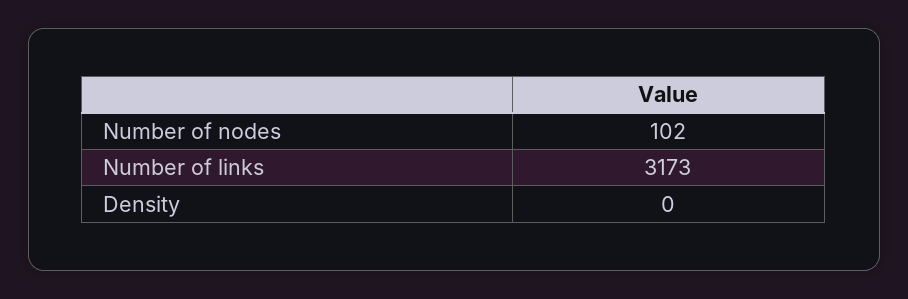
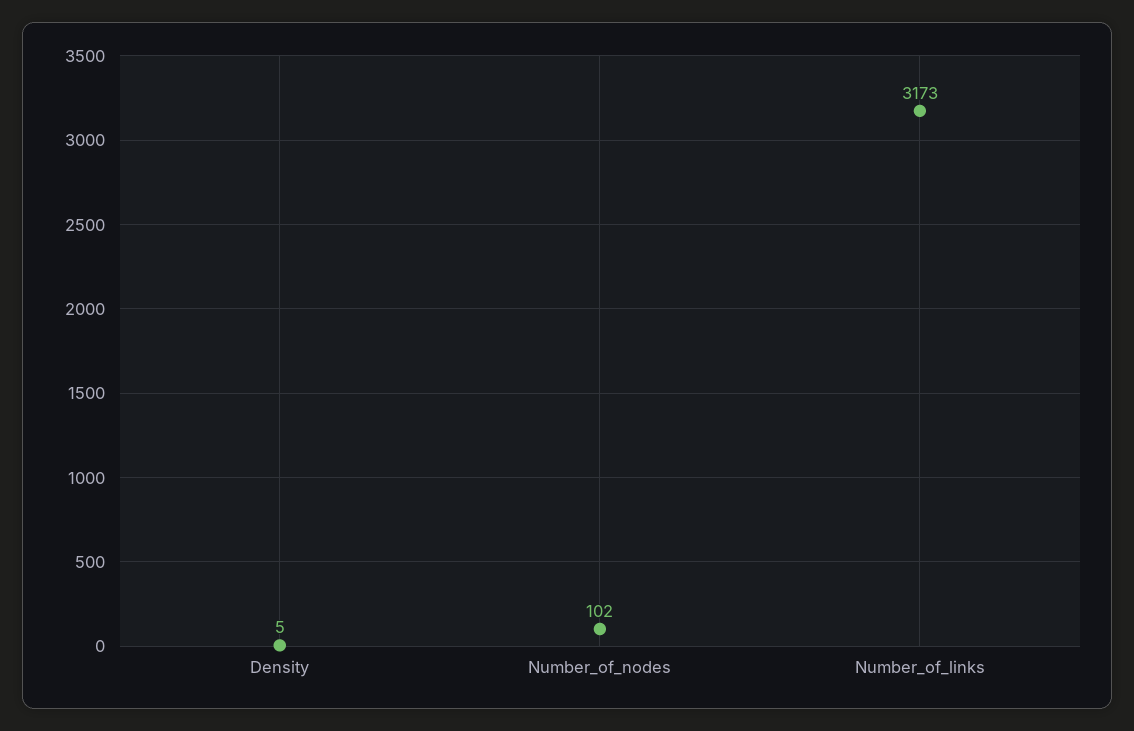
  {
    "Number of nodes": 102,
    "Number of links": 3173,
-   "Density": 0
+   "Density": 5
  }

